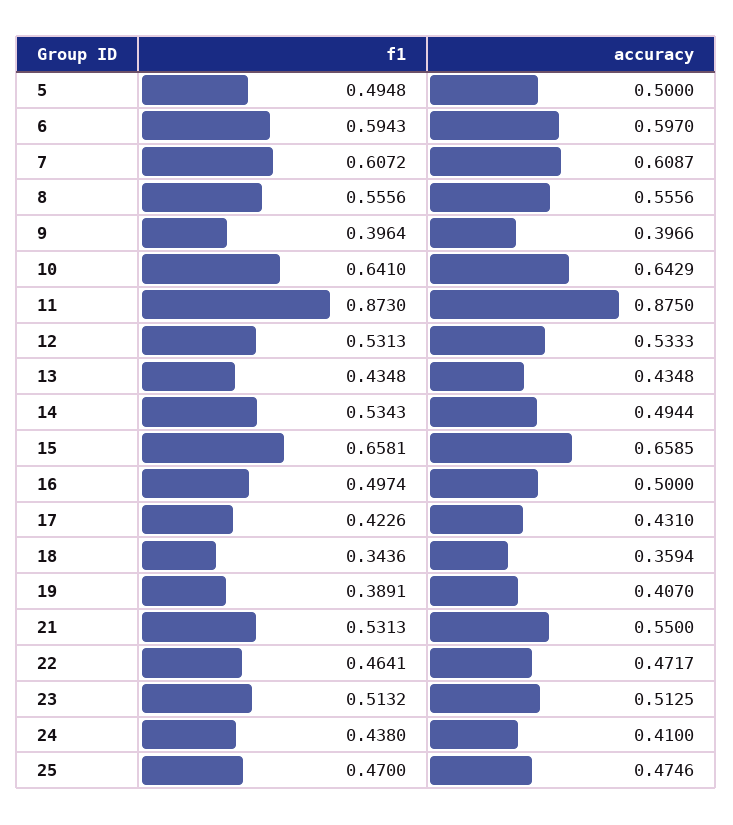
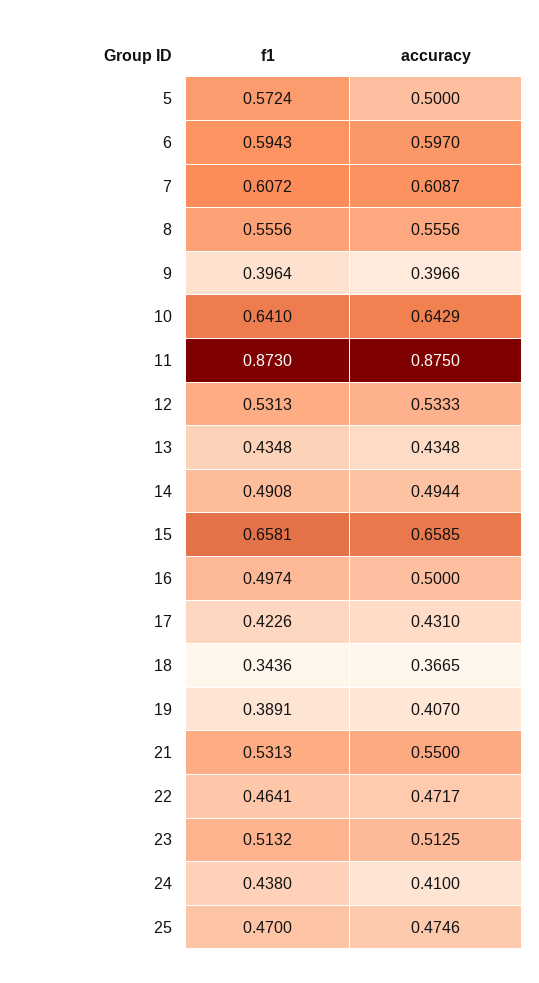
  {
    "f1": {
-     "5": 0.4948,
+     "5": 0.5724,
      "6": 0.5943,
      "7": 0.6072,
      "8": 0.5556,
      "9": 0.3964,
      "10": 0.641,
      "11": 0.873,
      "12": 0.5313,
      "13": 0.4348,
-     "14": 0.5343,
+     "14": 0.4908,
      "15": 0.6581,
      "16": 0.4974,
      "17": 0.4226,
      "18": 0.3436,
      "19": 0.3891,
      "21": 0.5313,
      "22": 0.4641,
      "23": 0.5132,
      "24": 0.438,
      "25": 0.47
    },
    "accuracy": {
      "5": 0.5,
      "6": 0.597,
      "7": 0.6087,
      "8": 0.5556,
      "9": 0.3966,
      "10": 0.6429,
      "11": 0.875,
      "12": 0.5333,
      "13": 0.4348,
      "14": 0.4944,
      "15": 0.6585,
      "16": 0.5,
      "17": 0.431,
-     "18": 0.3594,
+     "18": 0.3665,
      "19": 0.407,
      "21": 0.55,
      "22": 0.4717,
      "23": 0.5125,
      "24": 0.41,
      "25": 0.4746
    }
  }

